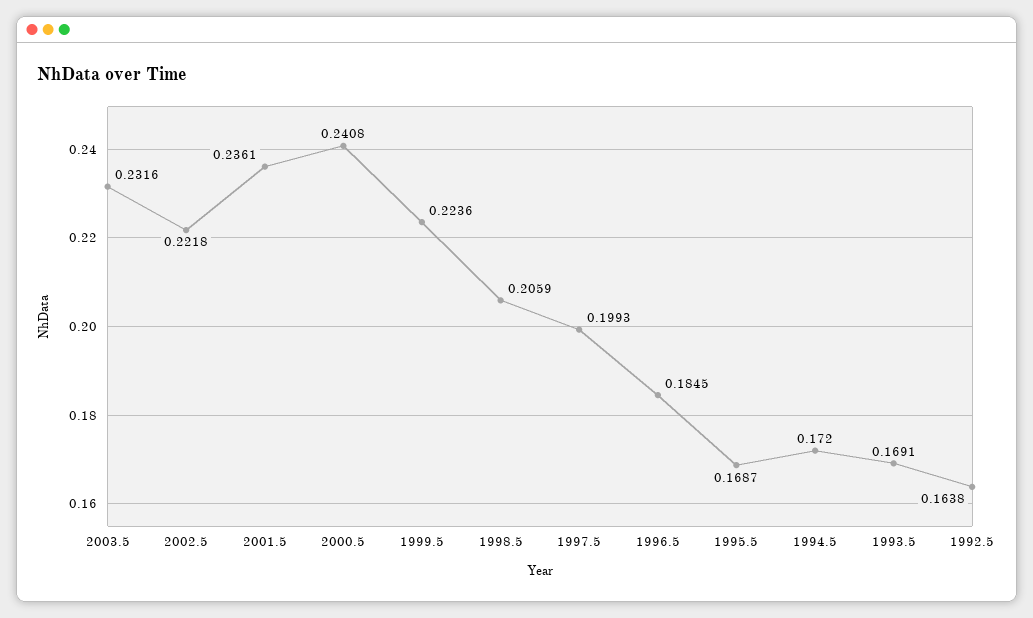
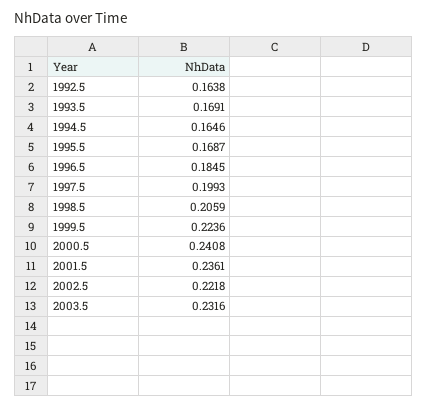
  {
    "2003.5": 0.2316,
    "2002.5": 0.2218,
    "2001.5": 0.2361,
    "2000.5": 0.2408,
    "1999.5": 0.2236,
    "1998.5": 0.2059,
    "1997.5": 0.1993,
    "1996.5": 0.1845,
    "1995.5": 0.1687,
-   "1994.5": 0.172,
+   "1994.5": 0.1646,
    "1993.5": 0.1691,
    "1992.5": 0.1638
  }

